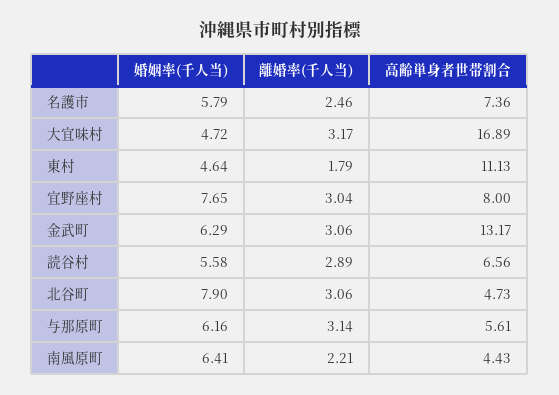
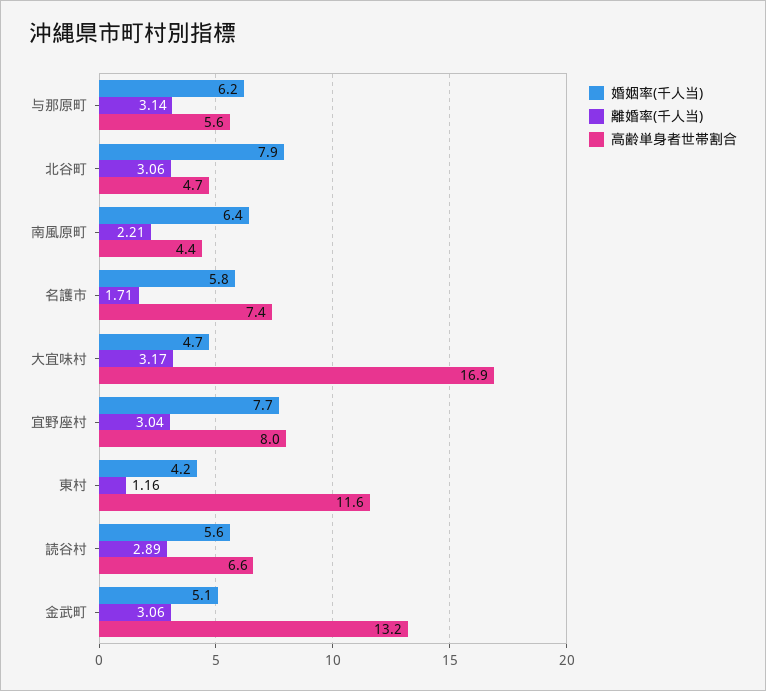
  {
    "婚姻率(千人当)": {
      "名護市": 5.79,
      "大宜味村": 4.72,
-     "東村": 4.64,
+     "東村": 4.2,
      "宜野座村": 7.65,
-     "金武町": 6.29,
+     "金武町": 5.1,
      "読谷村": 5.58,
      "北谷町": 7.9,
      "与那原町": 6.16,
      "南風原町": 6.41
    },
    "離婚率(千人当)": {
-     "名護市": 2.46,
+     "名護市": 1.71,
      "大宜味村": 3.17,
-     "東村": 1.79,
+     "東村": 1.16,
      "宜野座村": 3.04,
      "金武町": 3.06,
      "読谷村": 2.89,
      "北谷町": 3.06,
      "与那原町": 3.14,
      "南風原町": 2.21
    },
    "高齢単身者世帯割合": {
      "名護市": 7.36,
      "大宜味村": 16.89,
-     "東村": 11.13,
+     "東村": 11.6,
      "宜野座村": 8,
      "金武町": 13.17,
      "読谷村": 6.56,
      "北谷町": 4.73,
      "与那原町": 5.61,
      "南風原町": 4.43
    }
  }

